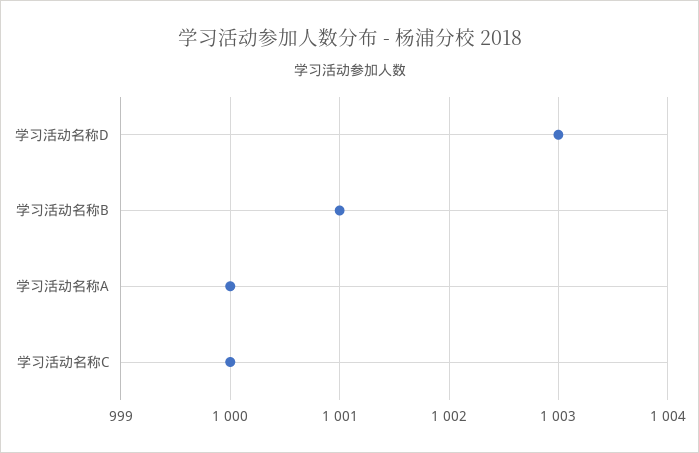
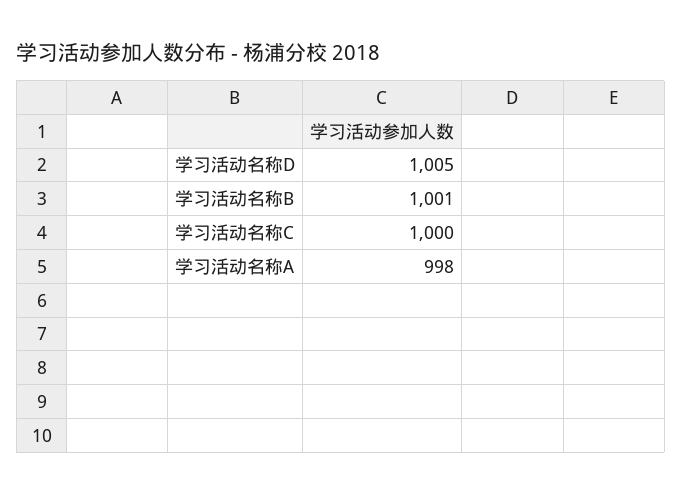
  {
-   "学习活动名称D": 1003,
+   "学习活动名称D": 1005,
    "学习活动名称B": 1001,
-   "学习活动名称A": 1000,
+   "学习活动名称A": 998,
    "学习活动名称C": 1000
  }

